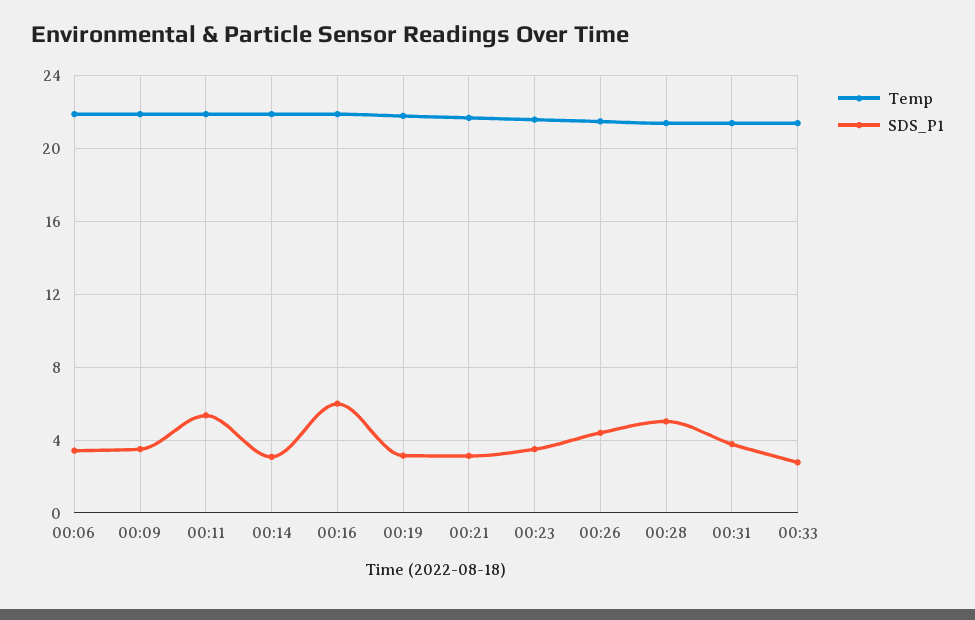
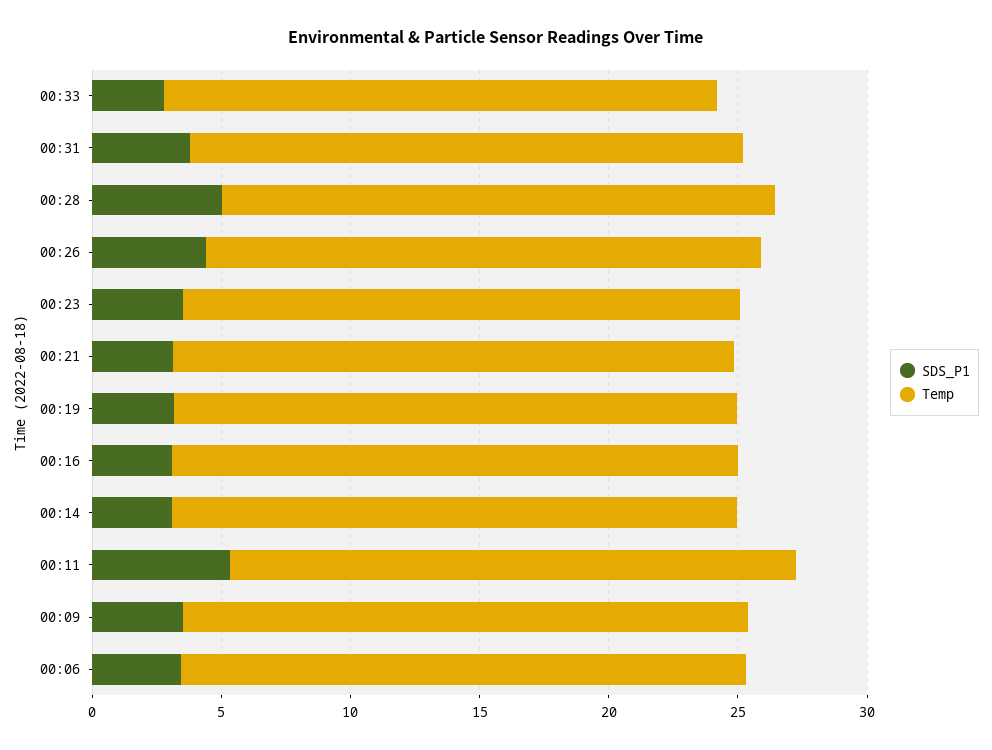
  {
    "Temp": {
      "00:06": 22,
      "00:09": 22,
      "00:11": 22,
      "00:14": 22,
      "00:16": 22,
      "00:19": 22,
      "00:21": 21.5,
      "00:23": 21.5,
      "00:26": 21.5,
      "00:28": 21.5,
      "00:31": 21.5,
      "00:33": 21.5
    },
    "SDS_P1": {
      "00:06": 3.5,
      "00:09": 3.5,
      "00:11": 5.5,
      "00:14": 3,
-     "00:16": 6,
+     "00:16": 3,
      "00:19": 3,
      "00:21": 3,
      "00:23": 3.5,
      "00:26": 4.5,
      "00:28": 5,
      "00:31": 4,
      "00:33": 3
    }
  }

